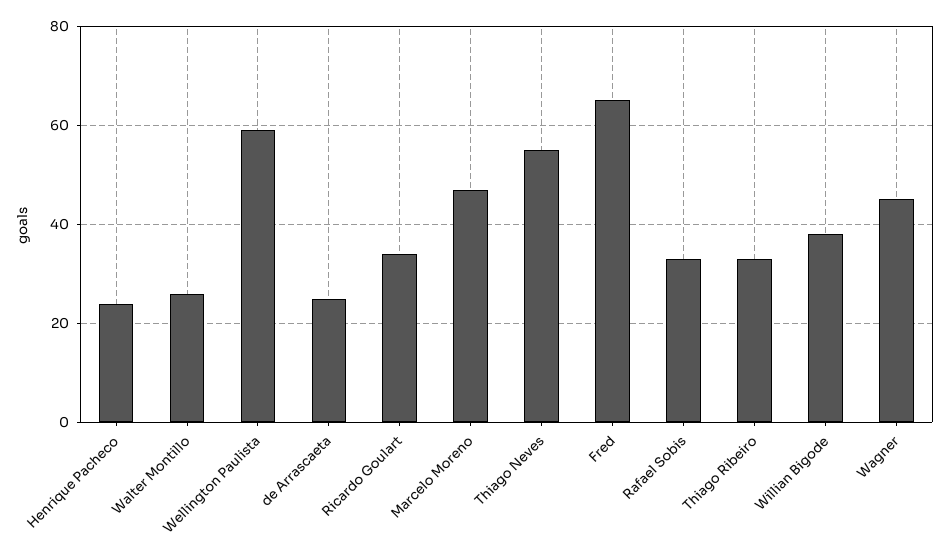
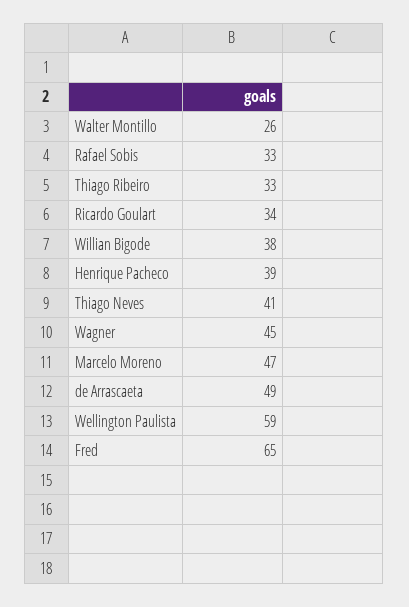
  {
-   "Henrique Pacheco": 25,
+   "Henrique Pacheco": 39,
    "Walter Montillo": 26,
    "Wellington Paulista": 59,
-   "de Arrascaeta": 25,
+   "de Arrascaeta": 49,
    "Ricardo Goulart": 34,
    "Marcelo Moreno": 47,
-   "Thiago Neves": 55,
+   "Thiago Neves": 41,
    "Fred": 65,
    "Rafael Sobis": 33,
    "Thiago Ribeiro": 33,
    "Willian Bigode": 38,
    "Wagner": 45
  }

